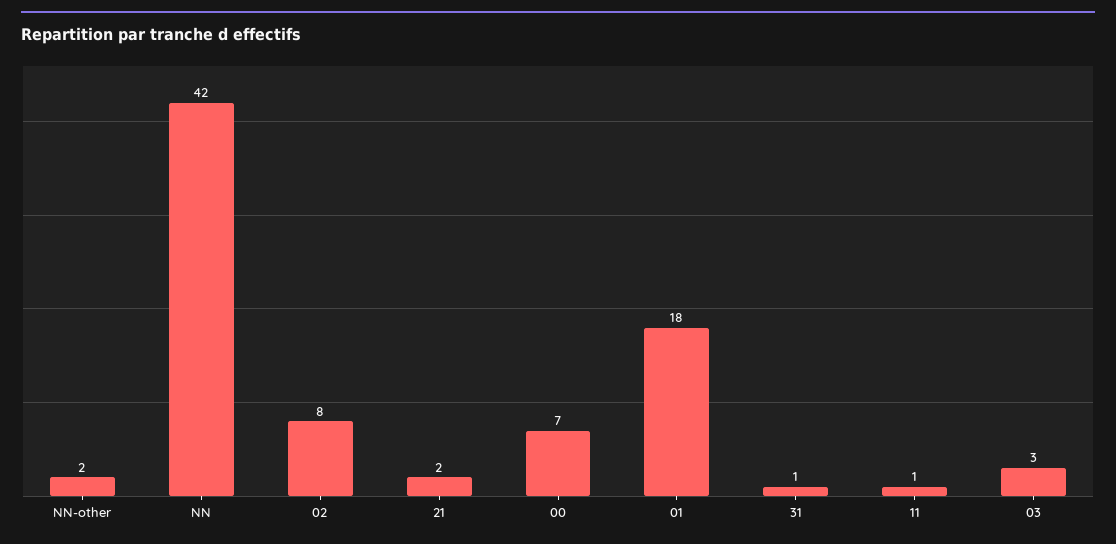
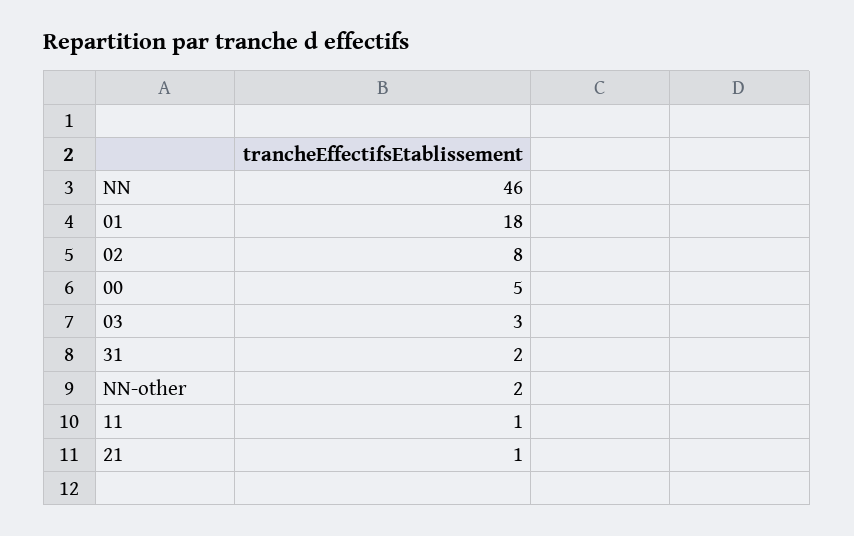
  {
    "NN-other": 2,
-   "NN": 42,
+   "NN": 46,
    "02": 8,
-   "21": 2,
+   "21": 1,
-   "00": 7,
+   "00": 5,
    "01": 18,
-   "31": 1,
+   "31": 2,
    "11": 1,
    "03": 3
  }

